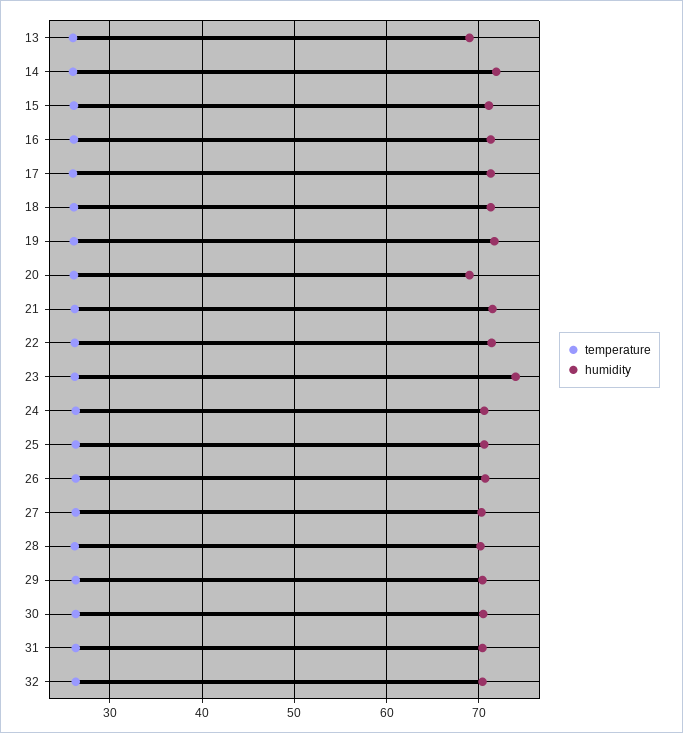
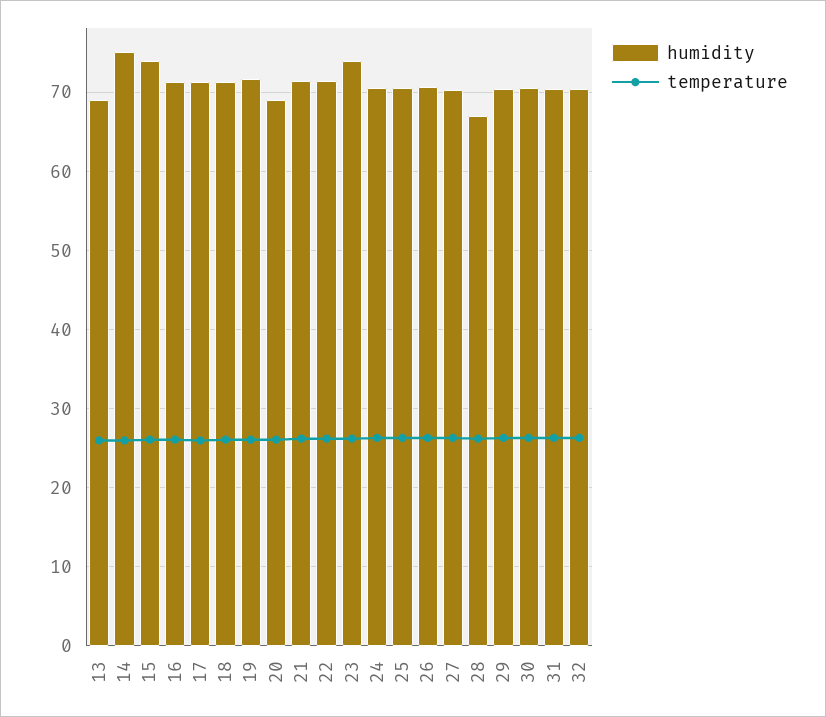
  {
    "temperature": {
      "13": 26,
      "14": 26,
      "15": 26,
      "16": 26,
      "17": 26,
      "18": 26,
      "19": 26,
      "20": 26,
      "21": 26,
      "22": 26,
      "23": 26,
      "24": 26,
      "25": 26,
      "26": 26,
      "27": 26,
      "28": 26,
      "29": 26,
      "30": 26,
      "31": 26,
      "32": 26
    },
    "humidity": {
      "13": 69,
-     "14": 72,
+     "14": 75,
-     "15": 71,
+     "15": 74,
      "16": 71,
      "17": 71,
      "18": 71,
      "19": 72,
      "20": 69,
      "21": 72,
      "22": 71,
      "23": 74,
      "24": 71,
      "25": 71,
      "26": 71,
      "27": 70,
-     "28": 70,
+     "28": 67,
      "29": 70,
      "30": 71,
      "31": 70,
      "32": 70
    }
  }

